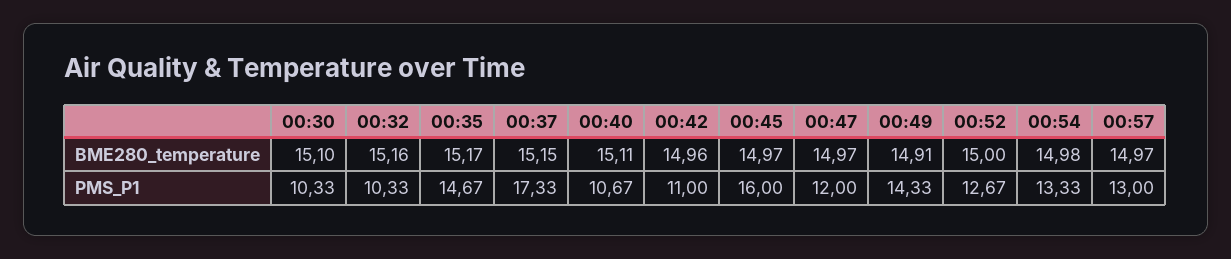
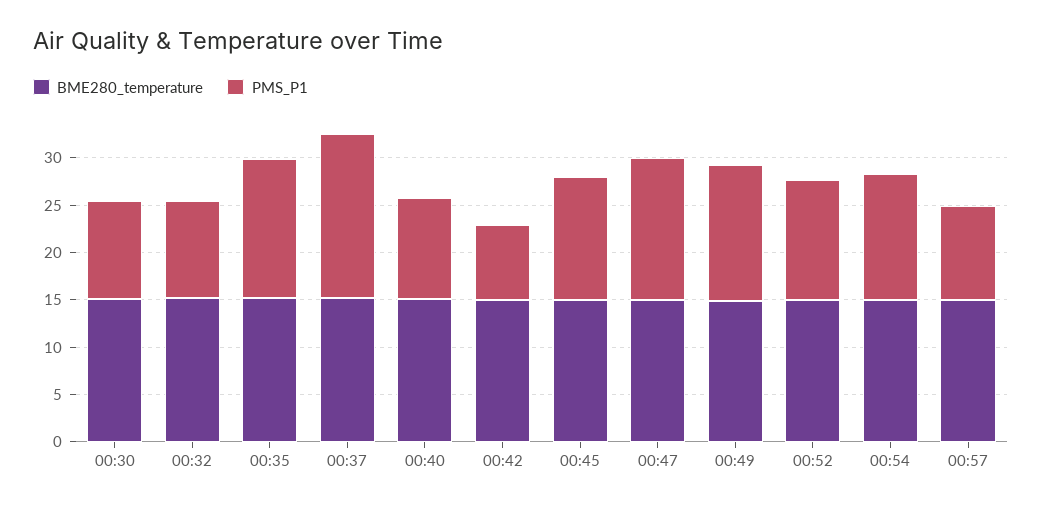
  {
    "BME280_temperature": {
      "00:30": 15.1,
      "00:32": 15.16,
      "00:35": 15.17,
      "00:37": 15.15,
      "00:40": 15.11,
      "00:42": 14.96,
      "00:45": 14.97,
      "00:47": 14.97,
      "00:49": 14.91,
      "00:52": 15,
      "00:54": 14.98,
      "00:57": 14.97
    },
    "PMS_P1": {
      "00:30": 10.33,
      "00:32": 10.33,
      "00:35": 14.67,
      "00:37": 17.33,
      "00:40": 10.67,
-     "00:42": 11,
+     "00:42": 8,
-     "00:45": 16,
+     "00:45": 13,
-     "00:47": 12,
+     "00:47": 15,
      "00:49": 14.33,
      "00:52": 12.67,
      "00:54": 13.33,
-     "00:57": 13
+     "00:57": 10
    }
  }

